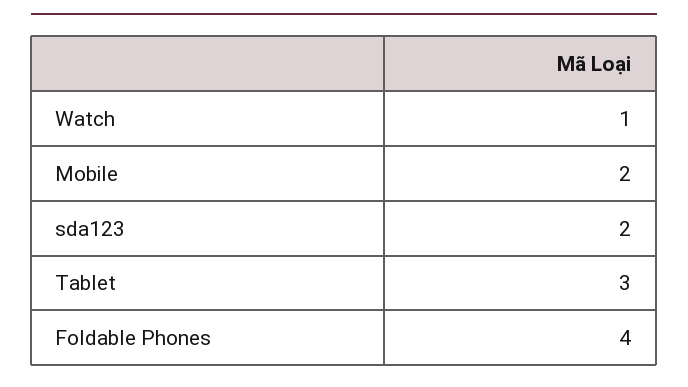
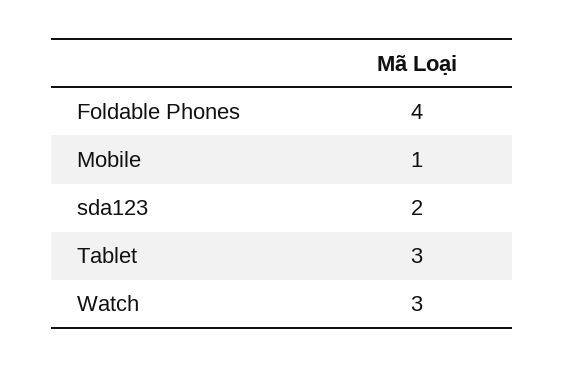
  {
-   "Watch": 1,
+   "Watch": 3,
-   "Mobile": 2,
+   "Mobile": 1,
    "sda123": 2,
    "Tablet": 3,
    "Foldable Phones": 4
  }

